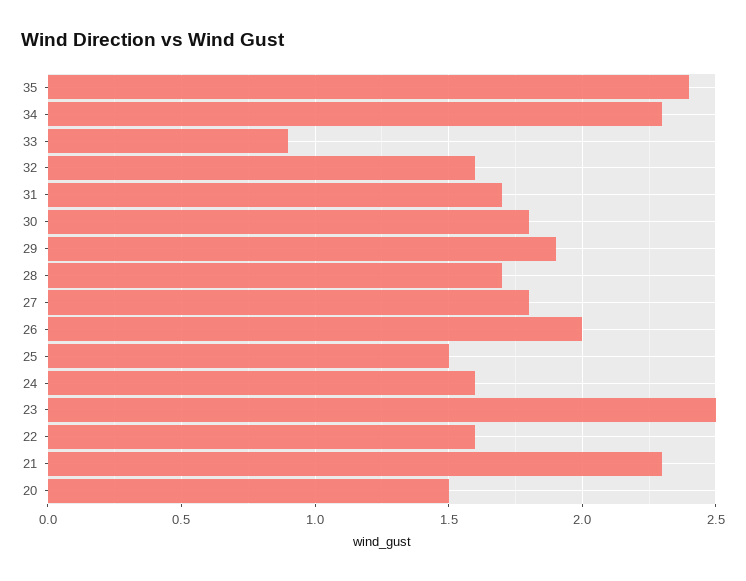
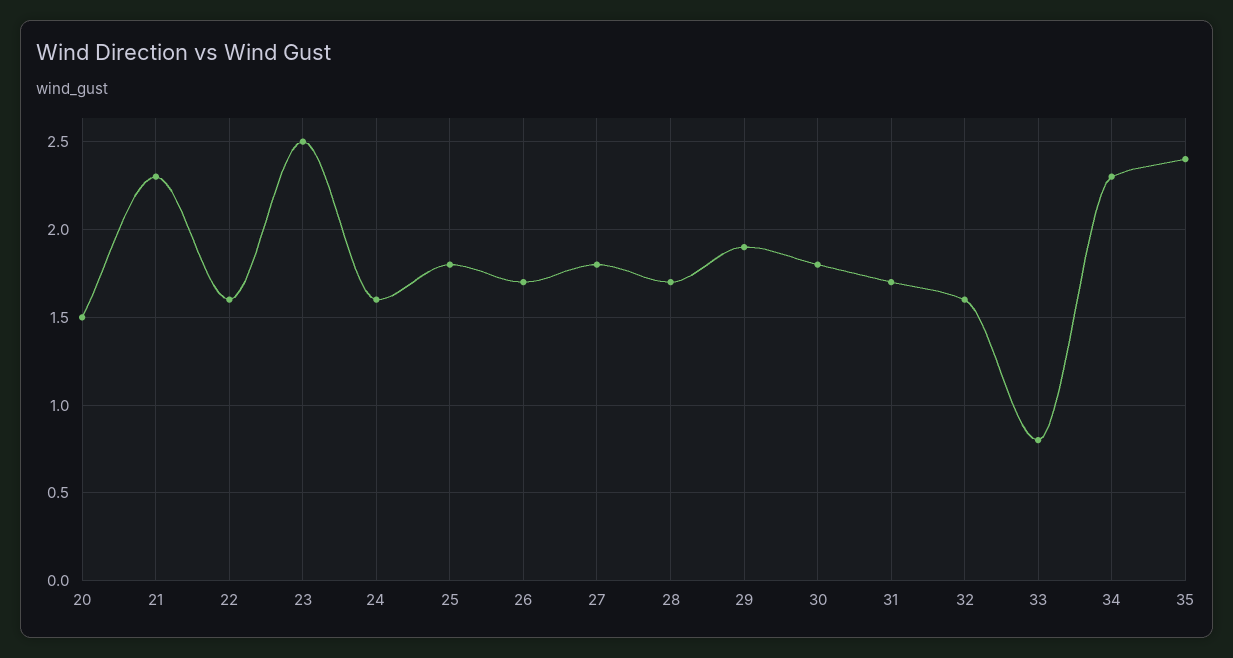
  {
    "35": 2.4,
    "34": 2.3,
-   "33": 0.9,
+   "33": 0.8,
    "32": 1.6,
    "31": 1.7,
    "30": 1.8,
    "29": 1.9,
    "28": 1.7,
    "27": 1.8,
-   "26": 2,
+   "26": 1.7,
-   "25": 1.5,
+   "25": 1.8,
    "24": 1.6,
    "23": 2.5,
    "22": 1.6,
    "21": 2.3,
    "20": 1.5
  }

